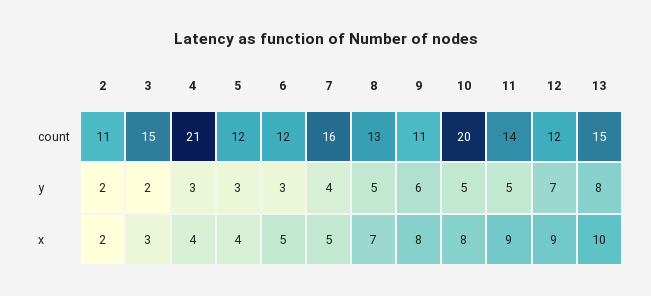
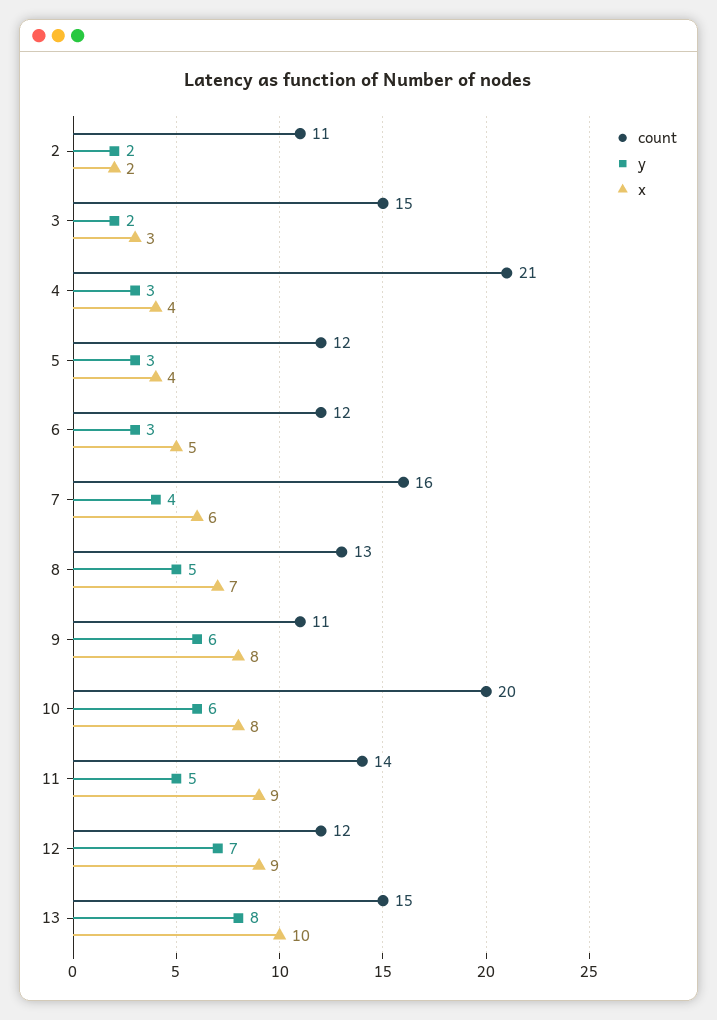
  {
    "count": {
      "2": 11,
      "3": 15,
      "4": 21,
      "5": 12,
      "6": 12,
      "7": 16,
      "8": 13,
      "9": 11,
      "10": 20,
      "11": 14,
      "12": 12,
      "13": 15
    },
    "y": {
      "2": 2,
      "3": 2,
      "4": 3,
      "5": 3,
      "6": 3,
      "7": 4,
      "8": 5,
      "9": 6,
-     "10": 5,
+     "10": 6,
      "11": 5,
      "12": 7,
      "13": 8
    },
    "x": {
      "2": 2,
      "3": 3,
      "4": 4,
      "5": 4,
      "6": 5,
-     "7": 5,
+     "7": 6,
      "8": 7,
      "9": 8,
      "10": 8,
      "11": 9,
      "12": 9,
      "13": 10
    }
  }

